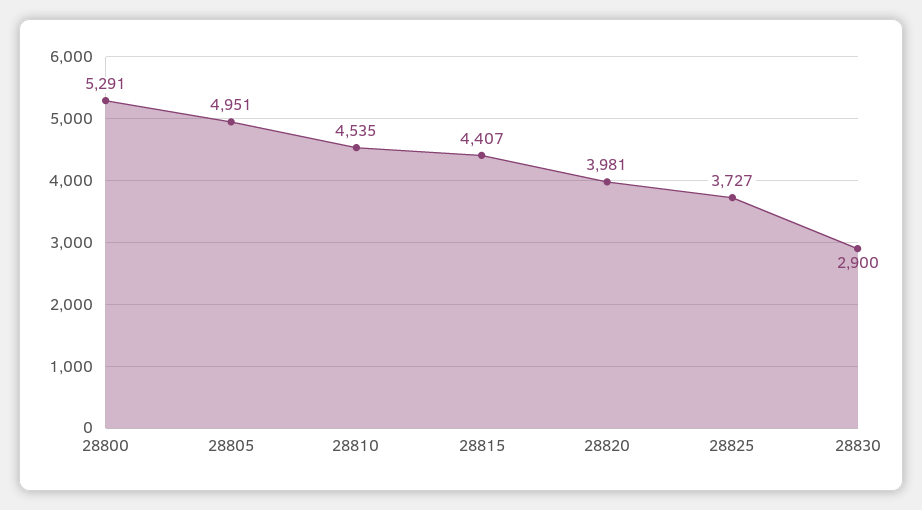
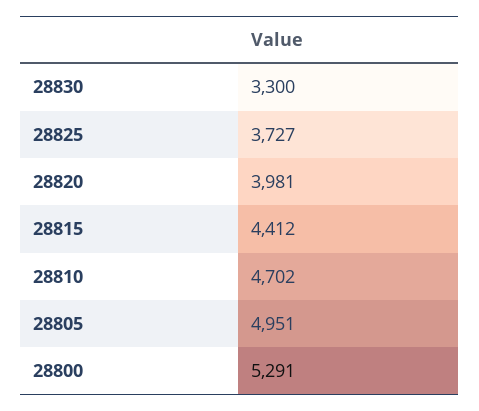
  {
    "28800": 5291,
    "28805": 4951,
-   "28810": 4535,
+   "28810": 4702,
-   "28815": 4407,
+   "28815": 4412,
    "28820": 3981,
    "28825": 3727,
-   "28830": 2900
+   "28830": 3300
  }

